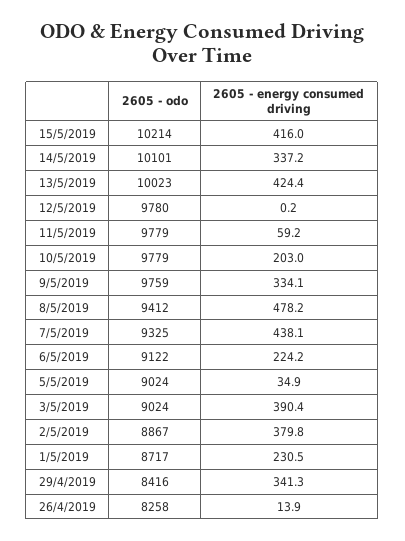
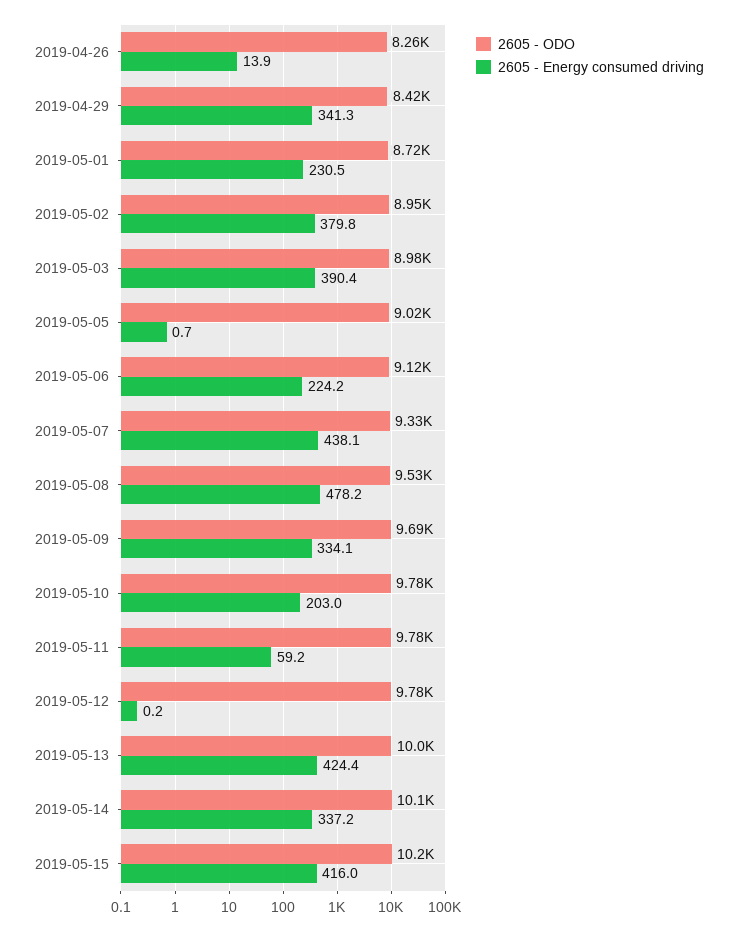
  {
    "2605 - odo": {
      "15/5/2019": 10214,
      "14/5/2019": 10101,
      "13/5/2019": 10023,
      "12/5/2019": 9780,
      "11/5/2019": 9779,
      "10/5/2019": 9779,
-     "9/5/2019": 9759,
+     "9/5/2019": 9690,
-     "8/5/2019": 9412,
+     "8/5/2019": 9530,
      "7/5/2019": 9325,
      "6/5/2019": 9122,
      "5/5/2019": 9024,
-     "3/5/2019": 9024,
+     "3/5/2019": 8980,
-     "2/5/2019": 8867,
+     "2/5/2019": 8950,
      "1/5/2019": 8717,
      "29/4/2019": 8416,
      "26/4/2019": 8258
    },
    "2605 - energy consumed driving": {
      "15/5/2019": 416,
      "14/5/2019": 337.2,
      "13/5/2019": 424.4,
      "12/5/2019": 0.2,
      "11/5/2019": 59.2,
      "10/5/2019": 203,
      "9/5/2019": 334.1,
      "8/5/2019": 478.2,
      "7/5/2019": 438.1,
      "6/5/2019": 224.2,
-     "5/5/2019": 34.9,
+     "5/5/2019": 0.7,
      "3/5/2019": 390.4,
      "2/5/2019": 379.8,
      "1/5/2019": 230.5,
      "29/4/2019": 341.3,
      "26/4/2019": 13.9
    }
  }

